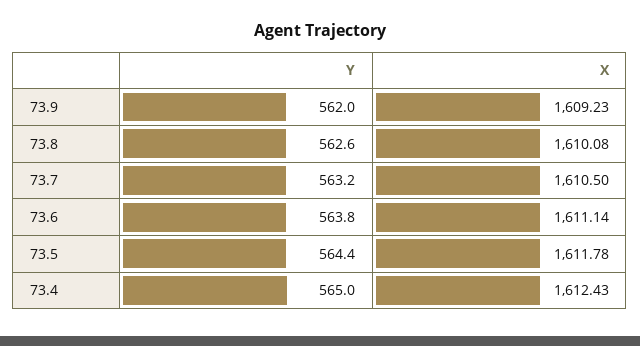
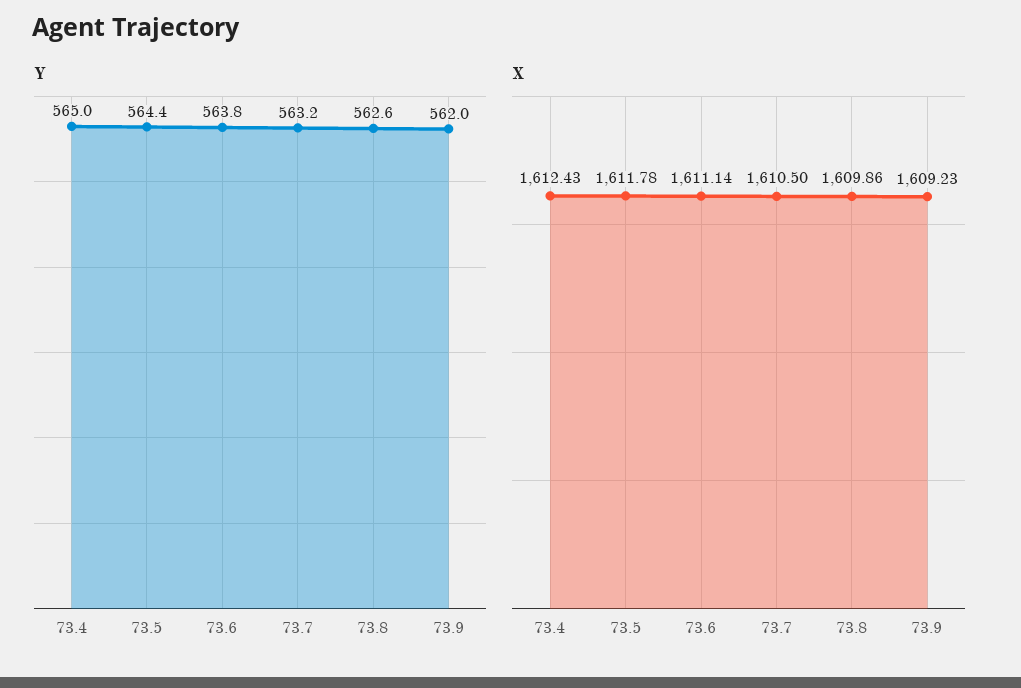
  {
    "Y": {
      "73.9": 562,
      "73.8": 562.6,
      "73.7": 563.2,
      "73.6": 563.8,
      "73.5": 564.4,
      "73.4": 565
    },
    "X": {
      "73.9": 1609.23,
-     "73.8": 1610.08,
+     "73.8": 1609.86,
      "73.7": 1610.5,
      "73.6": 1611.14,
      "73.5": 1611.78,
      "73.4": 1612.43
    }
  }

